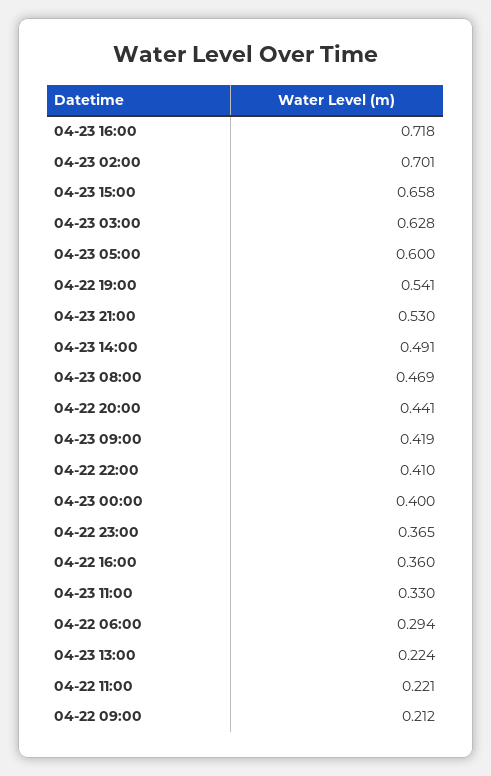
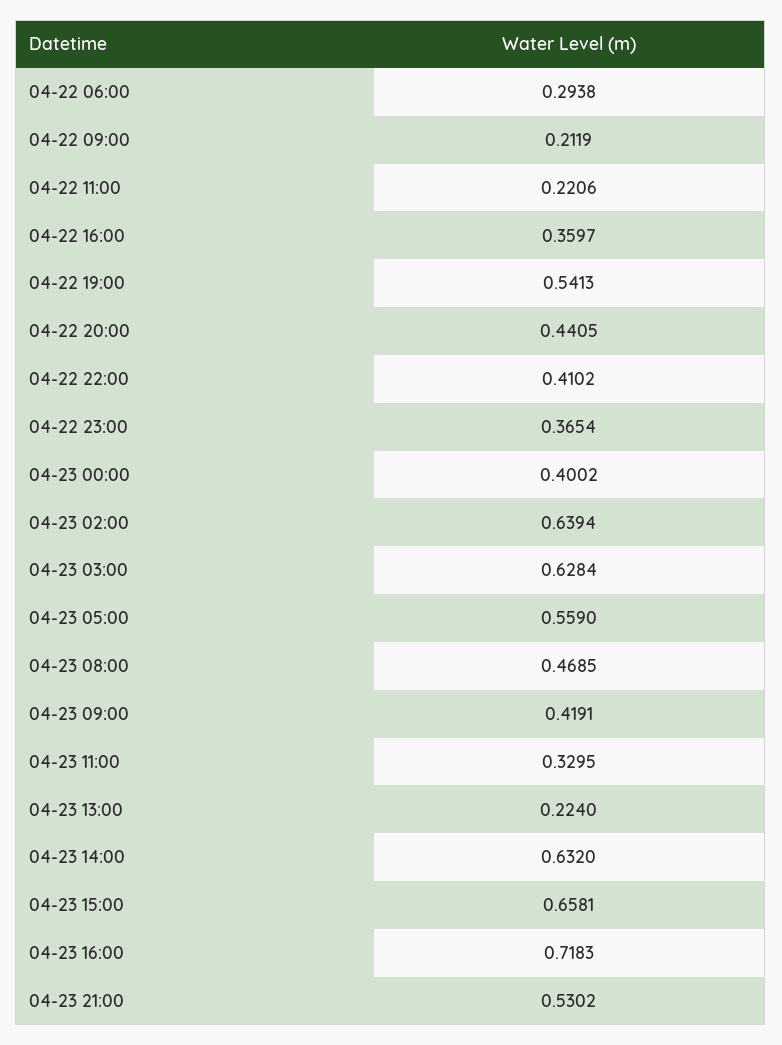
  {
    "04-23 16:00": 0.7183,
-   "04-23 02:00": 0.701,
+   "04-23 02:00": 0.6394,
    "04-23 15:00": 0.6581,
    "04-23 03:00": 0.6284,
-   "04-23 05:00": 0.6,
+   "04-23 05:00": 0.559,
    "04-22 19:00": 0.5413,
    "04-23 21:00": 0.5302,
-   "04-23 14:00": 0.491,
+   "04-23 14:00": 0.632,
    "04-23 08:00": 0.4685,
    "04-22 20:00": 0.4405,
    "04-23 09:00": 0.4191,
    "04-22 22:00": 0.4102,
    "04-23 00:00": 0.4002,
    "04-22 23:00": 0.3654,
    "04-22 16:00": 0.3597,
    "04-23 11:00": 0.3295,
    "04-22 06:00": 0.2938,
    "04-23 13:00": 0.224,
    "04-22 11:00": 0.2206,
    "04-22 09:00": 0.2119
  }

